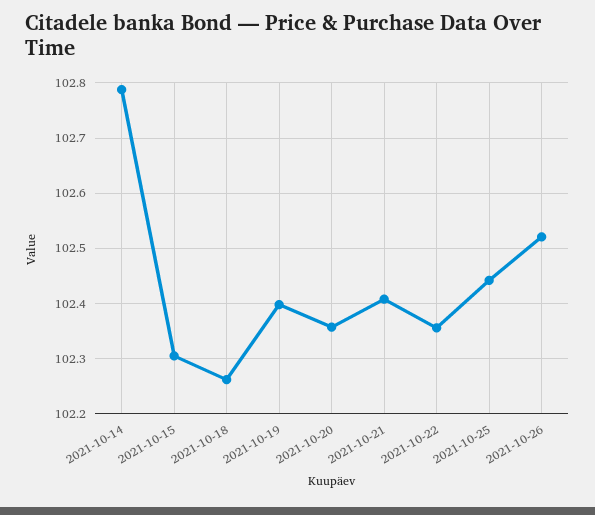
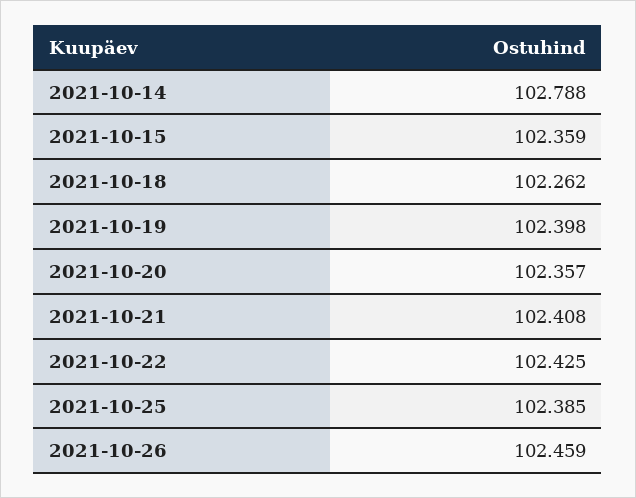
  {
    "2021-10-14": 102.788,
-   "2021-10-15": 102.3,
+   "2021-10-15": 102.359,
    "2021-10-18": 102.262,
    "2021-10-19": 102.398,
    "2021-10-20": 102.357,
    "2021-10-21": 102.408,
-   "2021-10-22": 102.36,
+   "2021-10-22": 102.425,
-   "2021-10-25": 102.44,
+   "2021-10-25": 102.385,
-   "2021-10-26": 102.52
+   "2021-10-26": 102.459
  }

